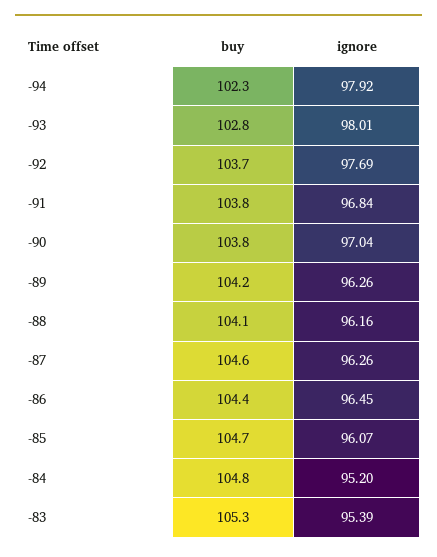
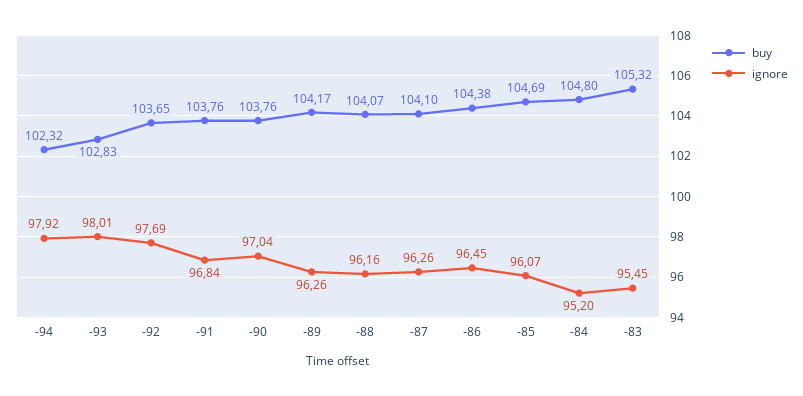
  {
    "buy": {
      "-94": 102.32,
      "-93": 102.83,
      "-92": 103.65,
      "-91": 103.76,
      "-90": 103.76,
      "-89": 104.17,
      "-88": 104.07,
-     "-87": 104.6,
+     "-87": 104.1,
      "-86": 104.38,
      "-85": 104.69,
      "-84": 104.8,
      "-83": 105.32
    },
    "ignore": {
      "-94": 97.92,
      "-93": 98.01,
      "-92": 97.69,
      "-91": 96.84,
      "-90": 97.04,
      "-89": 96.26,
      "-88": 96.16,
      "-87": 96.26,
      "-86": 96.45,
      "-85": 96.07,
      "-84": 95.2,
-     "-83": 95.39
+     "-83": 95.45
    }
  }

